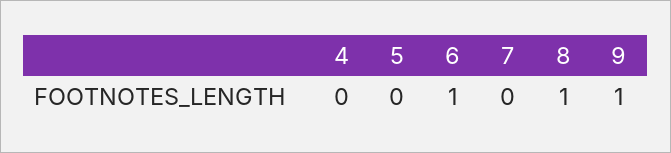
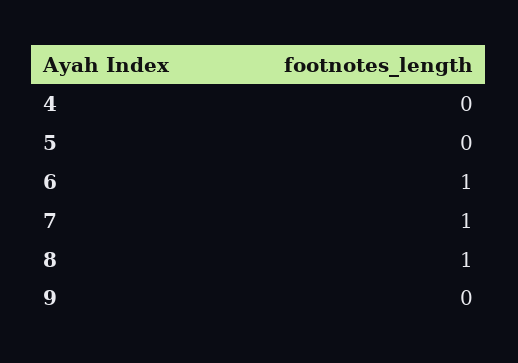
  {
    "4": 0,
    "5": 0,
    "6": 1,
-   "7": 0,
+   "7": 1,
    "8": 1,
-   "9": 1
+   "9": 0
  }

